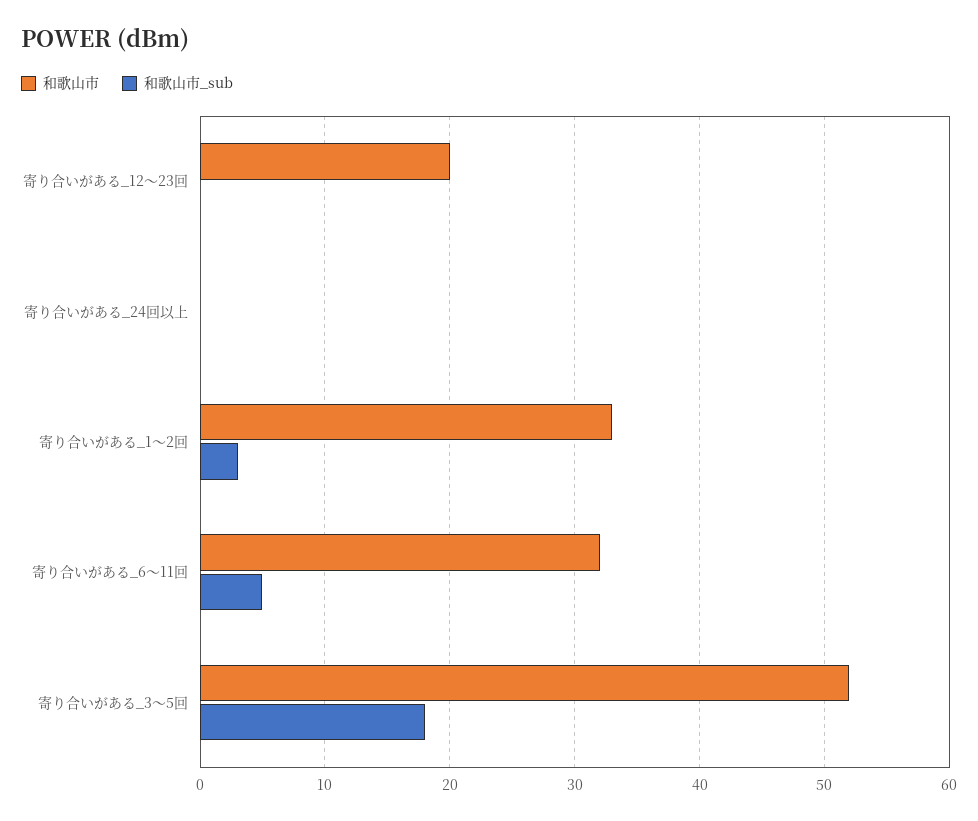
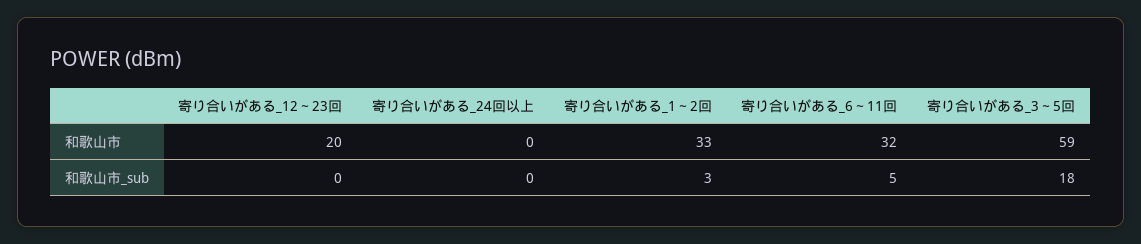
  {
    "和歌山市": {
      "寄り合いがある_12～23回": 20,
      "寄り合いがある_24回以上": 0,
      "寄り合いがある_1～2回": 33,
      "寄り合いがある_6～11回": 32,
-     "寄り合いがある_3～5回": 52
+     "寄り合いがある_3～5回": 59
    },
    "和歌山市_sub": {
      "寄り合いがある_12～23回": 0,
      "寄り合いがある_24回以上": 0,
      "寄り合いがある_1～2回": 3,
      "寄り合いがある_6～11回": 5,
      "寄り合いがある_3～5回": 18
    }
  }

